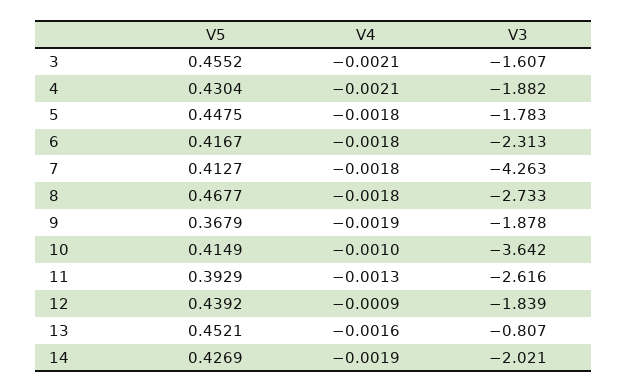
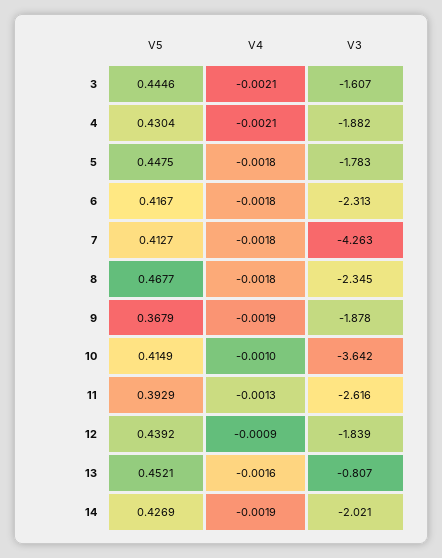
  {
    "V5": {
-     "3": 0.4552,
+     "3": 0.4446,
      "4": 0.4304,
      "5": 0.4475,
      "6": 0.4167,
      "7": 0.4127,
      "8": 0.4677,
      "9": 0.3679,
      "10": 0.4149,
      "11": 0.3929,
      "12": 0.4392,
      "13": 0.4521,
      "14": 0.4269
    },
    "V4": {
      "3": -0.0021,
      "4": -0.0021,
      "5": -0.0018,
      "6": -0.0018,
      "7": -0.0018,
      "8": -0.0018,
      "9": -0.0019,
      "10": -0.001,
      "11": -0.0013,
      "12": -0.0009,
      "13": -0.0016,
      "14": -0.0019
    },
    "V3": {
      "3": -1.607,
      "4": -1.882,
      "5": -1.783,
      "6": -2.313,
      "7": -4.263,
-     "8": -2.733,
+     "8": -2.345,
      "9": -1.878,
      "10": -3.642,
      "11": -2.616,
      "12": -1.839,
      "13": -0.807,
      "14": -2.021
    }
  }

